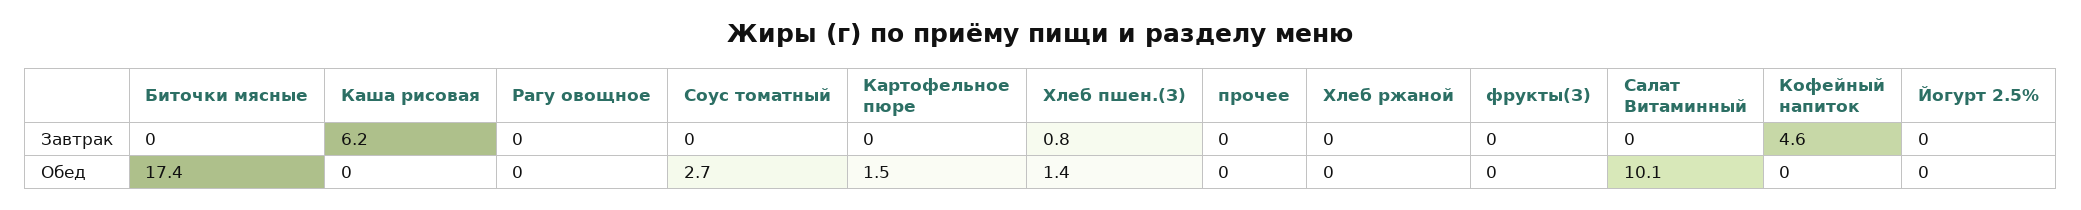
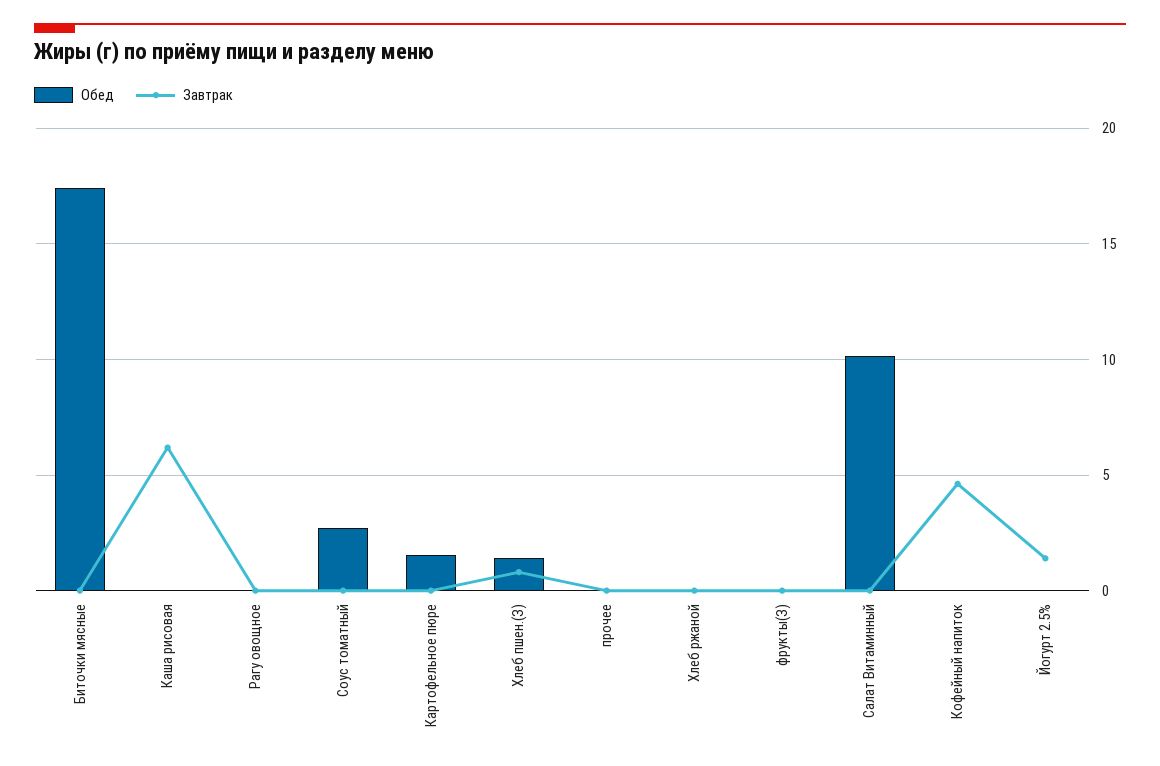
  {
    "Завтрак": {
      "Биточки мясные": 0,
      "Каша рисовая": 6.2,
      "Рагу овощное": 0,
      "Соус томатный": 0,
      "Картофельное пюре": 0,
      "Хлеб пшен.(З)": 0.8,
      "прочее": 0,
      "Хлеб ржаной": 0,
      "фрукты(З)": 0,
      "Салат Витаминный": 0,
      "Кофейный напиток": 4.6,
-     "Йогурт 2.5%": 0
+     "Йогурт 2.5%": 1.5
    },
    "Обед": {
      "Биточки мясные": 17.4,
      "Каша рисовая": 0,
      "Рагу овощное": 0,
      "Соус томатный": 2.7,
      "Картофельное пюре": 1.5,
      "Хлеб пшен.(З)": 1.4,
      "прочее": 0,
      "Хлеб ржаной": 0,
      "фрукты(З)": 0,
      "Салат Витаминный": 10.1,
      "Кофейный напиток": 0,
      "Йогурт 2.5%": 0
    }
  }

